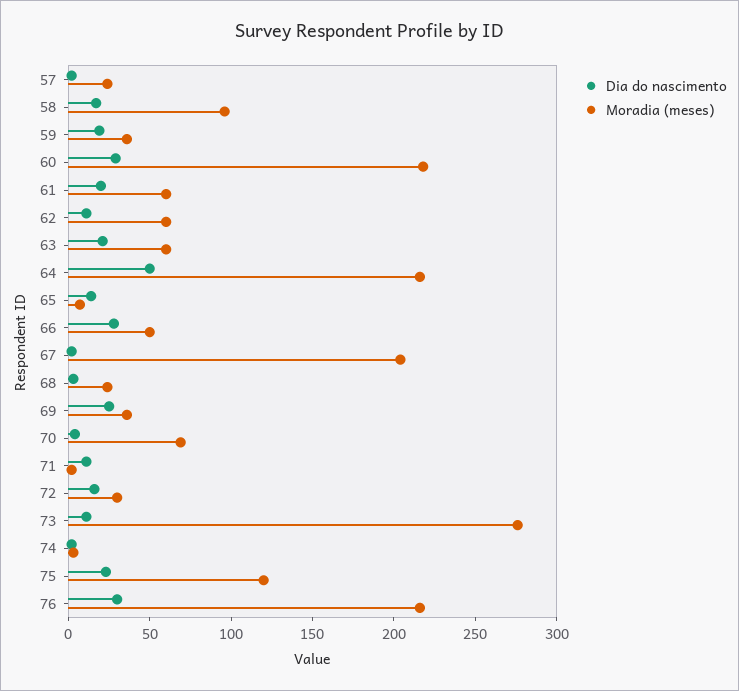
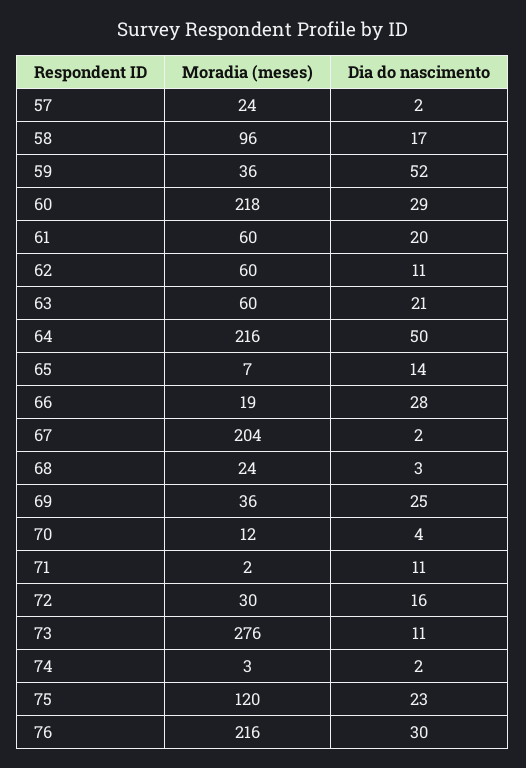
  {
    "Dia do nascimento": {
      "57": 2,
      "58": 17,
-     "59": 20,
+     "59": 52,
      "60": 29,
      "61": 20,
      "62": 11,
      "63": 21,
      "64": 50,
      "65": 14,
      "66": 28,
      "67": 2,
      "68": 3,
      "69": 25,
      "70": 4,
      "71": 11,
      "72": 16,
      "73": 11,
      "74": 2,
      "75": 23,
      "76": 30
    },
    "Moradia (meses)": {
      "57": 24,
      "58": 96,
      "59": 36,
      "60": 218,
      "61": 60,
      "62": 60,
      "63": 60,
      "64": 216,
      "65": 7,
-     "66": 50,
+     "66": 19,
      "67": 204,
      "68": 24,
      "69": 36,
-     "70": 70,
+     "70": 12,
      "71": 2,
      "72": 30,
      "73": 276,
      "74": 3,
      "75": 120,
      "76": 216
    }
  }

